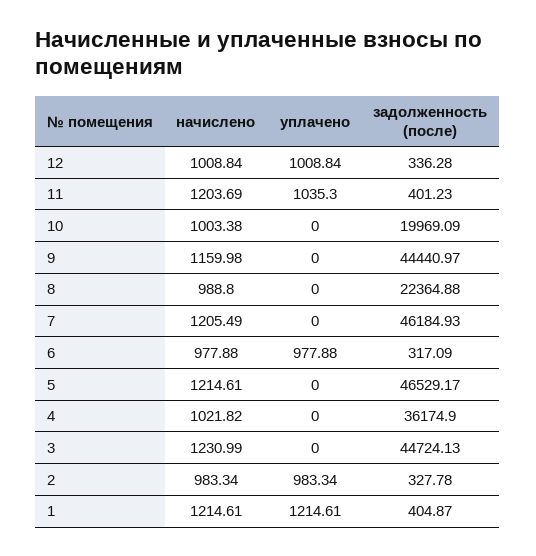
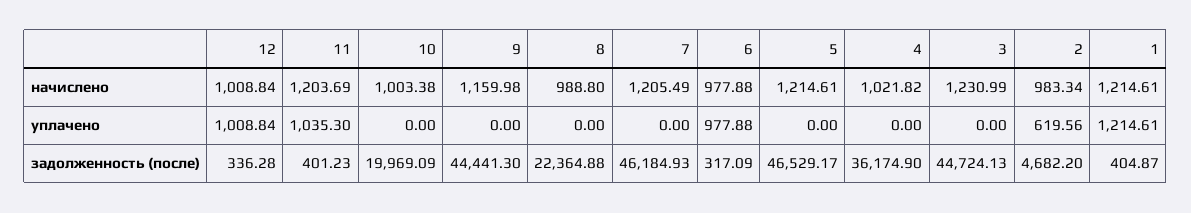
  {
    "начислено": {
      "12": 1008.84,
      "11": 1203.69,
      "10": 1003.38,
      "9": 1159.98,
      "8": 988.8,
      "7": 1205.49,
      "6": 977.88,
      "5": 1214.61,
      "4": 1021.82,
      "3": 1230.99,
      "2": 983.34,
      "1": 1214.61
    },
    "уплачено": {
      "12": 1008.84,
      "11": 1035.3,
      "10": 0,
      "9": 0,
      "8": 0,
      "7": 0,
      "6": 977.88,
      "5": 0,
      "4": 0,
      "3": 0,
-     "2": 983.34,
+     "2": 619.56,
      "1": 1214.61
    },
    "задолженность (после)": {
      "12": 336.28,
      "11": 401.23,
      "10": 19969.09,
-     "9": 44440.97,
+     "9": 44441.3,
      "8": 22364.88,
      "7": 46184.93,
      "6": 317.09,
      "5": 46529.17,
      "4": 36174.9,
      "3": 44724.13,
-     "2": 327.78,
+     "2": 4682.2,
      "1": 404.87
    }
  }

